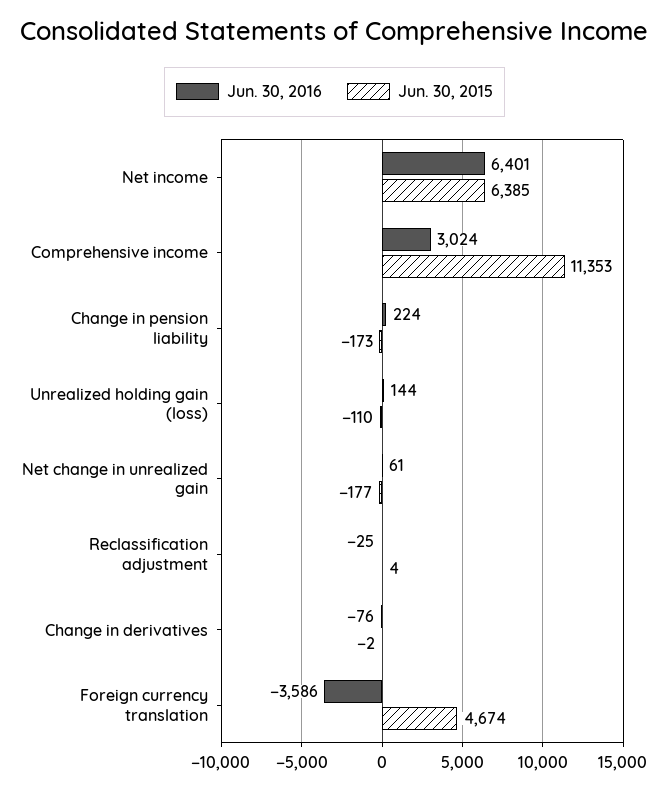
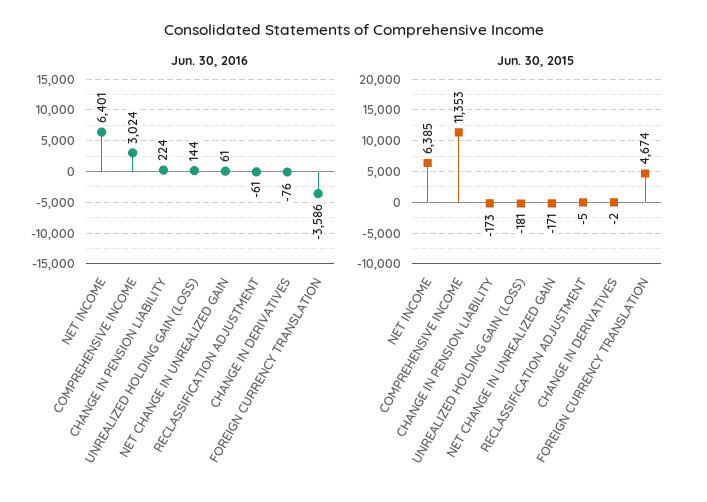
  {
    "Jun. 30, 2016": {
      "Net income": 6401,
      "Comprehensive income": 3024,
      "Change in pension liability": 224,
      "Unrealized holding gain (loss)": 144,
      "Net change in unrealized gain": 61,
-     "Reclassification adjustment": -25,
+     "Reclassification adjustment": -61,
      "Change in derivatives": -76,
      "Foreign currency translation": -3586
    },
    "Jun. 30, 2015": {
      "Net income": 6385,
      "Comprehensive income": 11353,
      "Change in pension liability": -173,
-     "Unrealized holding gain (loss)": -110,
+     "Unrealized holding gain (loss)": -181,
-     "Net change in unrealized gain": -177,
+     "Net change in unrealized gain": -171,
-     "Reclassification adjustment": 4,
+     "Reclassification adjustment": -5,
      "Change in derivatives": -2,
      "Foreign currency translation": 4674
    }
  }

